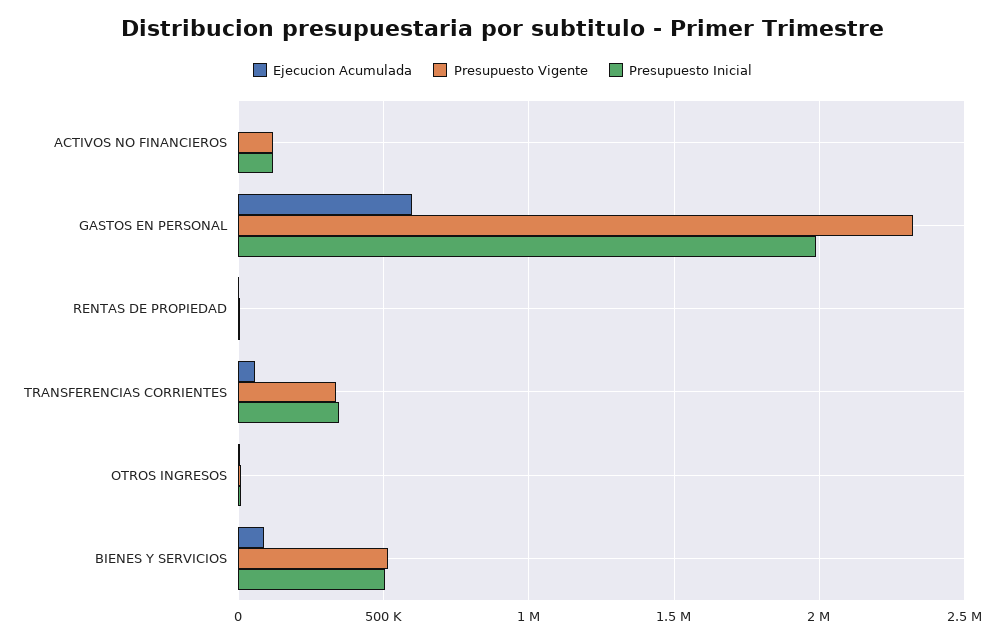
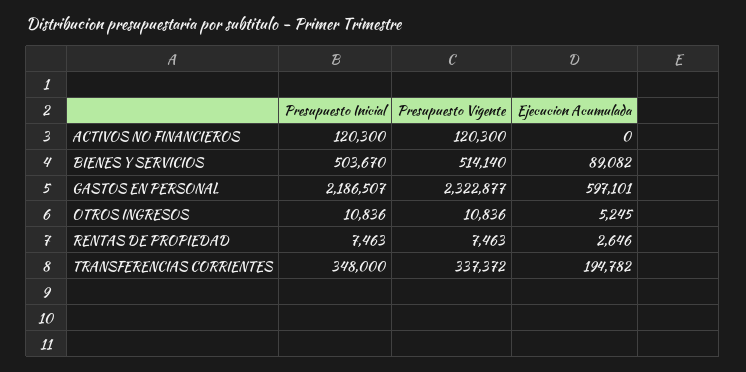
  {
    "Ejecucion Acumulada": {
      "ACTIVOS NO FINANCIEROS": 0,
      "GASTOS EN PERSONAL": 597101,
      "RENTAS DE PROPIEDAD": 2646,
-     "TRANSFERENCIAS CORRIENTES": 50000,
+     "TRANSFERENCIAS CORRIENTES": 194782,
      "OTROS INGRESOS": 5245,
      "BIENES Y SERVICIOS": 89082
    },
    "Presupuesto Vigente": {
      "ACTIVOS NO FINANCIEROS": 120300,
      "GASTOS EN PERSONAL": 2322877,
      "RENTAS DE PROPIEDAD": 7463,
      "TRANSFERENCIAS CORRIENTES": 337372,
      "OTROS INGRESOS": 10836,
      "BIENES Y SERVICIOS": 514140
    },
    "Presupuesto Inicial": {
      "ACTIVOS NO FINANCIEROS": 120300,
-     "GASTOS EN PERSONAL": 2000000,
+     "GASTOS EN PERSONAL": 2186507,
      "RENTAS DE PROPIEDAD": 7463,
      "TRANSFERENCIAS CORRIENTES": 348000,
      "OTROS INGRESOS": 10836,
      "BIENES Y SERVICIOS": 503670
    }
  }

